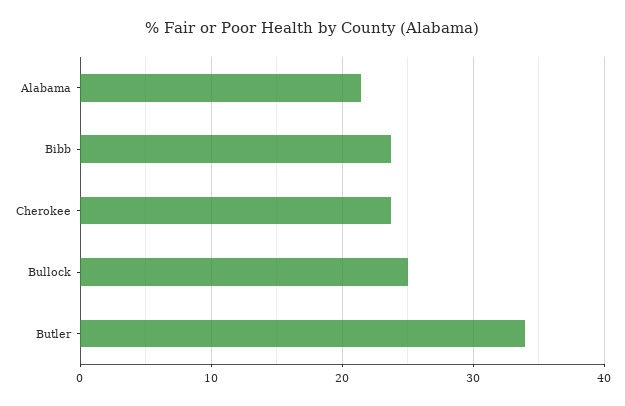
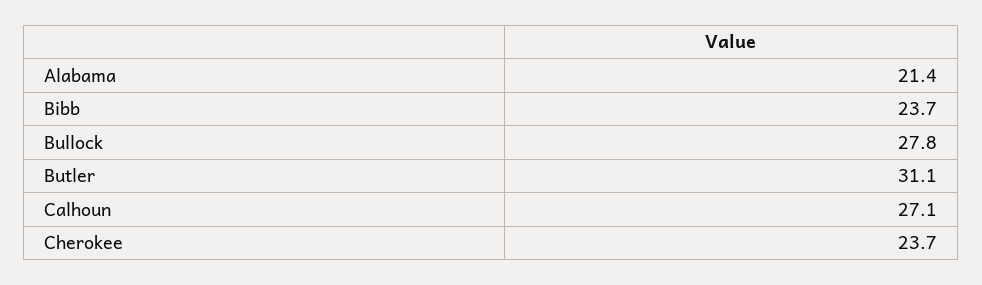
  {
    "Alabama": 21.4,
    "Bibb": 23.7,
    "Cherokee": 23.7,
-   "Bullock": 25,
+   "Bullock": 27.8,
-   "Butler": 34
+   "Butler": 31.1,
+   "Calhoun": 27.1
  }

